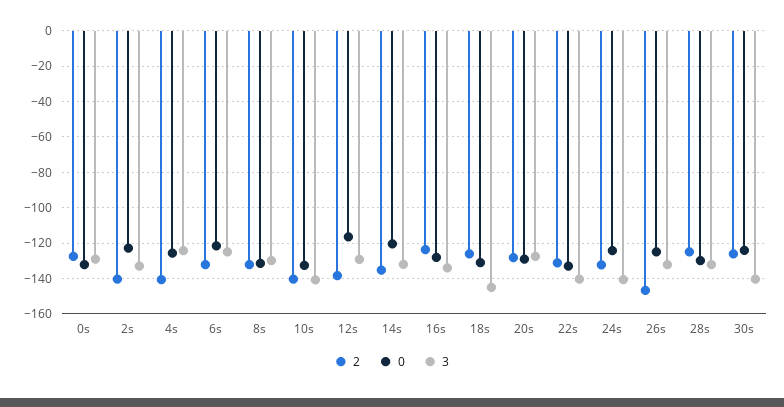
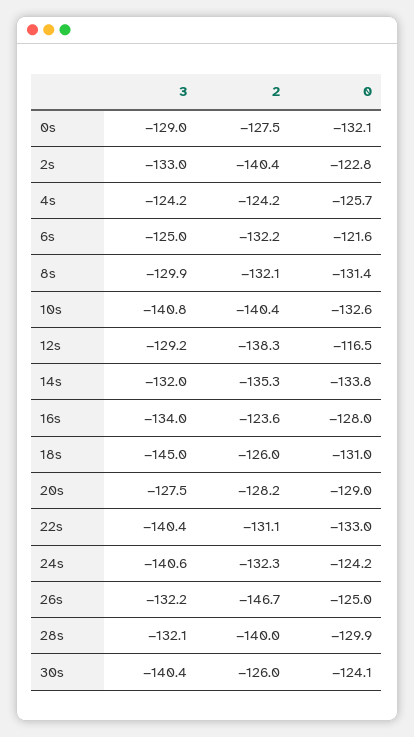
  {
    "2": {
      "0s": -127.5,
      "2s": -140.4,
-     "4s": -140,
+     "4s": -124.2,
      "6s": -132.2,
      "8s": -132.1,
      "10s": -140.4,
      "12s": -138.3,
      "14s": -135.3,
      "16s": -123.6,
      "18s": -126,
      "20s": -128.2,
      "22s": -131.1,
      "24s": -132.3,
      "26s": -146.7,
-     "28s": -125,
+     "28s": -140,
      "30s": -126
    },
    "0": {
      "0s": -132.1,
      "2s": -122.8,
      "4s": -125.7,
      "6s": -121.6,
      "8s": -131.4,
      "10s": -132.6,
      "12s": -116.5,
-     "14s": -120,
+     "14s": -133.8,
      "16s": -128,
      "18s": -131,
      "20s": -129,
      "22s": -133,
      "24s": -124.2,
      "26s": -125,
      "28s": -129.9,
      "30s": -124.1
    },
    "3": {
      "0s": -129,
      "2s": -133,
      "4s": -124.2,
      "6s": -125,
      "8s": -129.9,
      "10s": -140.8,
      "12s": -129.2,
      "14s": -132,
      "16s": -134,
      "18s": -145,
      "20s": -127.5,
      "22s": -140.4,
      "24s": -140.6,
      "26s": -132.2,
      "28s": -132.1,
      "30s": -140.4
    }
  }

